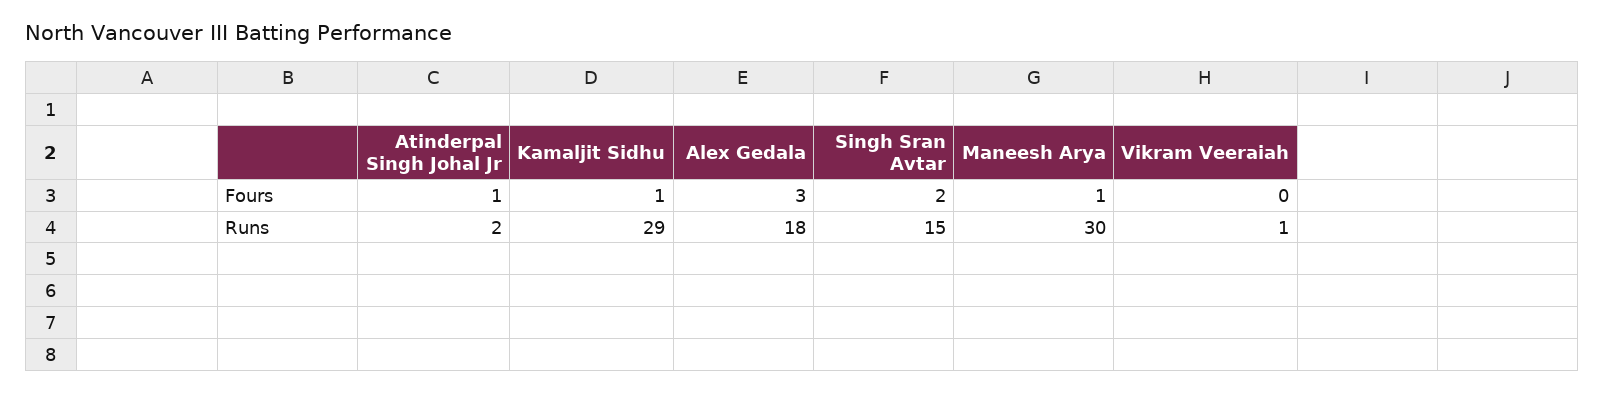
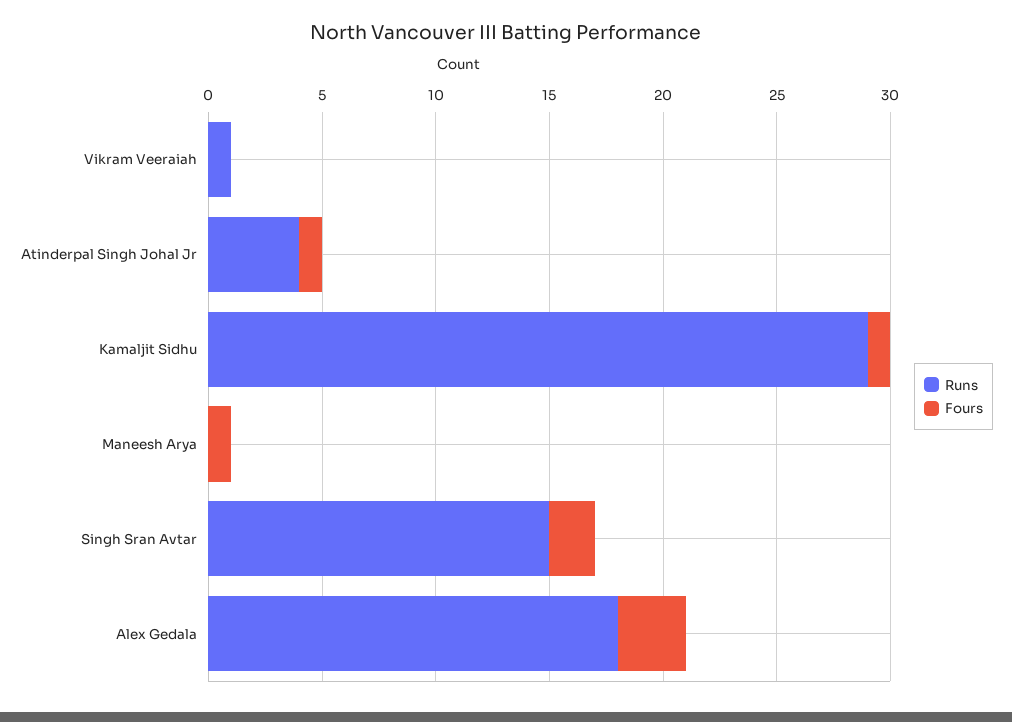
  {
    "Fours": {
      "Atinderpal Singh Johal Jr": 1,
      "Kamaljit Sidhu": 1,
      "Alex Gedala": 3,
      "Singh Sran Avtar": 2,
      "Maneesh Arya": 1,
      "Vikram Veeraiah": 0
    },
    "Runs": {
-     "Atinderpal Singh Johal Jr": 2,
+     "Atinderpal Singh Johal Jr": 4,
      "Kamaljit Sidhu": 29,
      "Alex Gedala": 18,
      "Singh Sran Avtar": 15,
-     "Maneesh Arya": 30,
+     "Maneesh Arya": 0,
      "Vikram Veeraiah": 1
    }
  }

